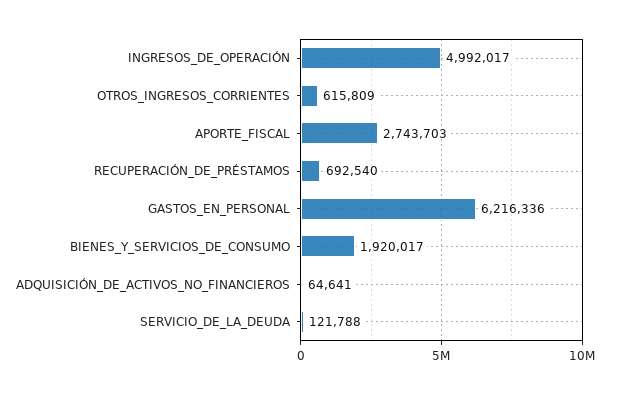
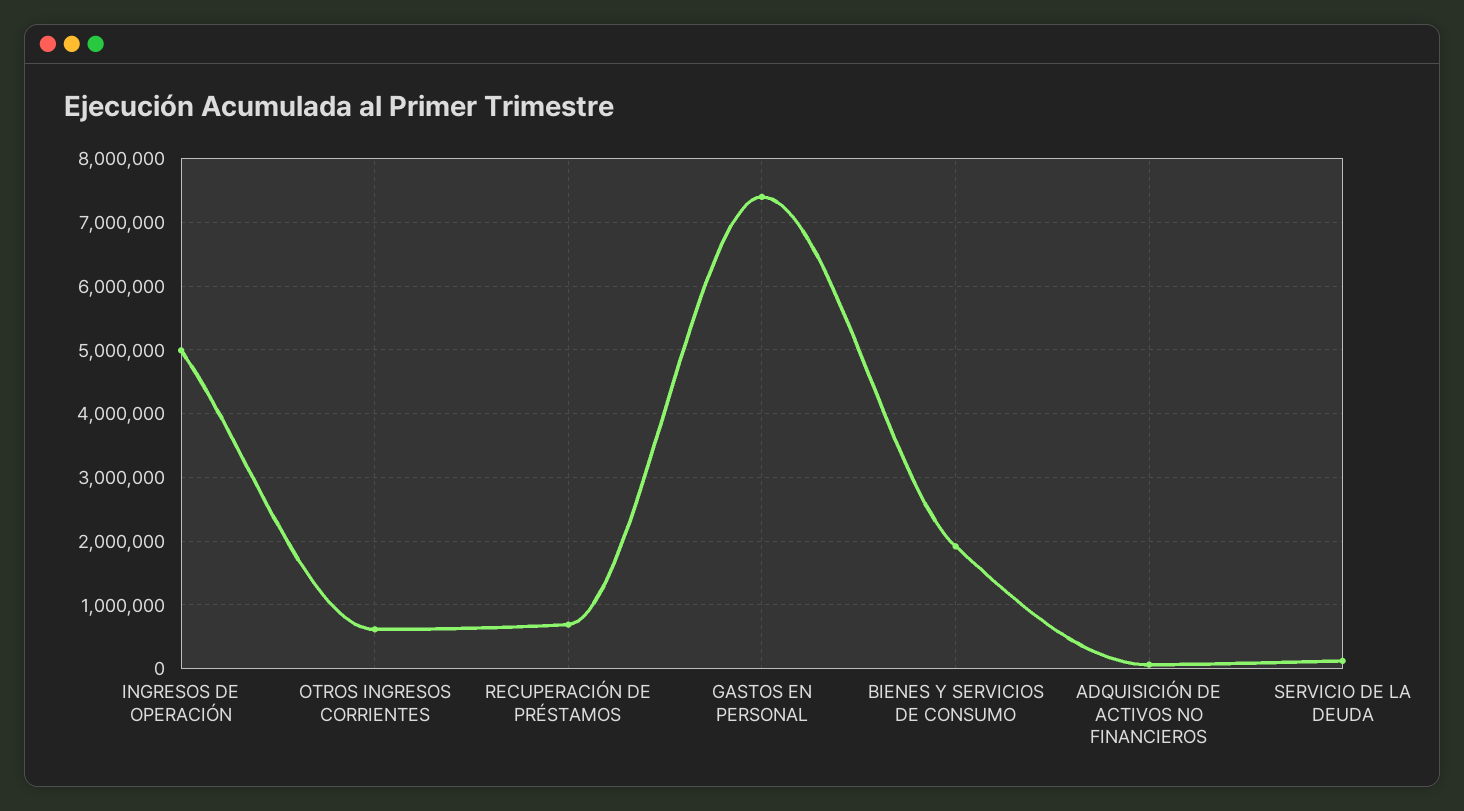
  {
    "INGRESOS_DE_OPERACIÓN": 4992017,
    "OTROS_INGRESOS_CORRIENTES": 615809,
-   "APORTE_FISCAL": 2743703,
    "RECUPERACIÓN_DE_PRÉSTAMOS": 692540,
-   "GASTOS_EN_PERSONAL": 6216336,
+   "GASTOS_EN_PERSONAL": 7400000,
    "BIENES_Y_SERVICIOS_DE_CONSUMO": 1920017,
    "ADQUISICIÓN_DE_ACTIVOS_NO_FINANCIEROS": 64641,
    "SERVICIO_DE_LA_DEUDA": 121788
  }

